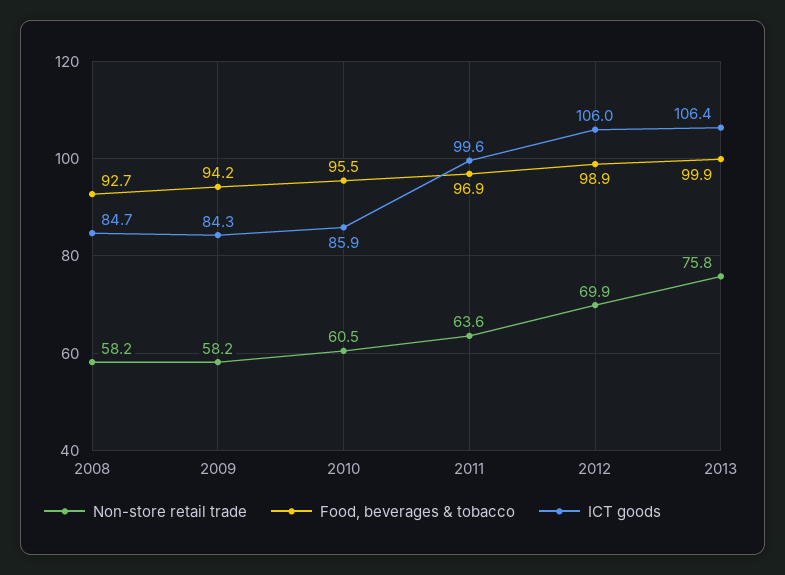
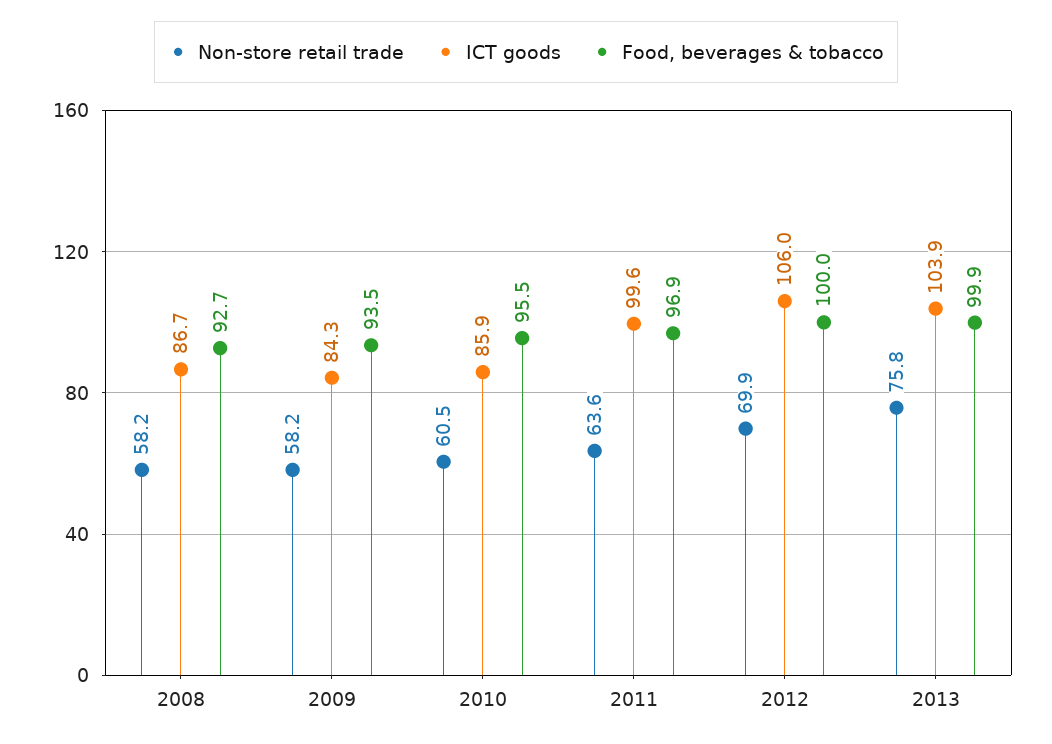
  {
    "Non-store retail trade": {
      "2008": 58.2,
      "2009": 58.2,
      "2010": 60.5,
      "2011": 63.6,
      "2012": 69.9,
      "2013": 75.8
    },
    "Food, beverages & tobacco": {
      "2008": 92.7,
-     "2009": 94.2,
+     "2009": 93.5,
      "2010": 95.5,
      "2011": 96.9,
-     "2012": 98.9,
+     "2012": 100,
      "2013": 99.9
    },
    "ICT goods": {
-     "2008": 84.7,
+     "2008": 86.7,
      "2009": 84.3,
      "2010": 85.9,
      "2011": 99.6,
      "2012": 106,
-     "2013": 106.4
+     "2013": 103.9
    }
  }

